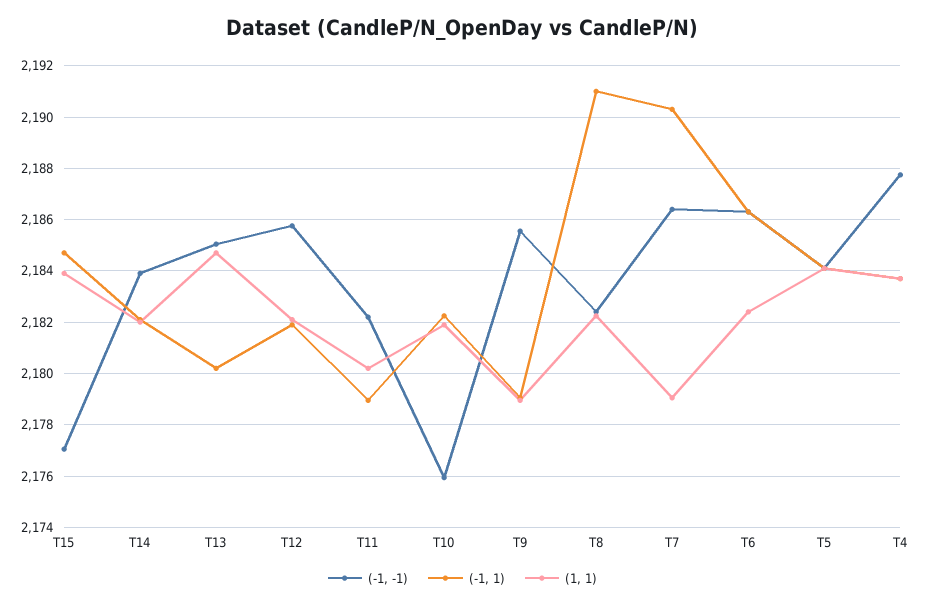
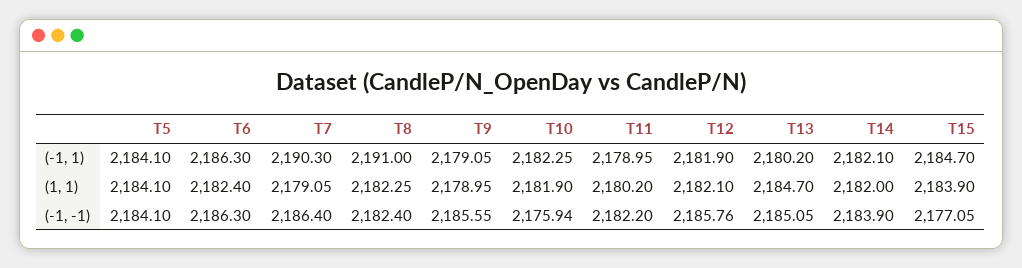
  {
    "(-1, -1)": {
      "T15": 2177.05,
      "T14": 2183.9,
      "T13": 2185.05,
      "T12": 2185.76,
      "T11": 2182.2,
      "T10": 2175.94,
      "T9": 2185.55,
      "T8": 2182.4,
      "T7": 2186.4,
      "T6": 2186.3,
-     "T5": 2184.1,
+     "T5": 2184.1
-     "T4": 2187.75
    },
    "(-1, 1)": {
      "T15": 2184.7,
      "T14": 2182.1,
      "T13": 2180.2,
      "T12": 2181.9,
      "T11": 2178.95,
      "T10": 2182.25,
      "T9": 2179.05,
      "T8": 2191,
      "T7": 2190.3,
      "T6": 2186.3,
-     "T5": 2184.1,
+     "T5": 2184.1
-     "T4": 2183.75
    },
    "(1, 1)": {
      "T15": 2183.9,
      "T14": 2182,
      "T13": 2184.7,
      "T12": 2182.1,
      "T11": 2180.2,
      "T10": 2181.9,
      "T9": 2178.95,
      "T8": 2182.25,
      "T7": 2179.05,
      "T6": 2182.4,
-     "T5": 2184.1,
+     "T5": 2184.1
-     "T4": 2183.75
    }
  }

